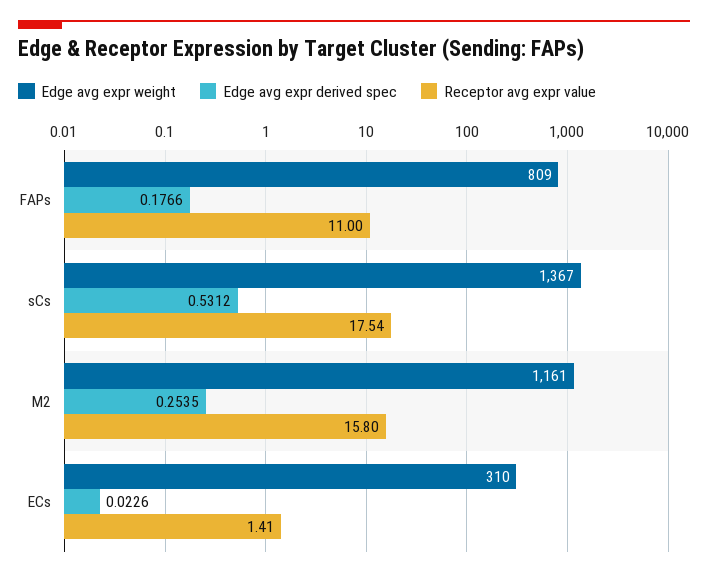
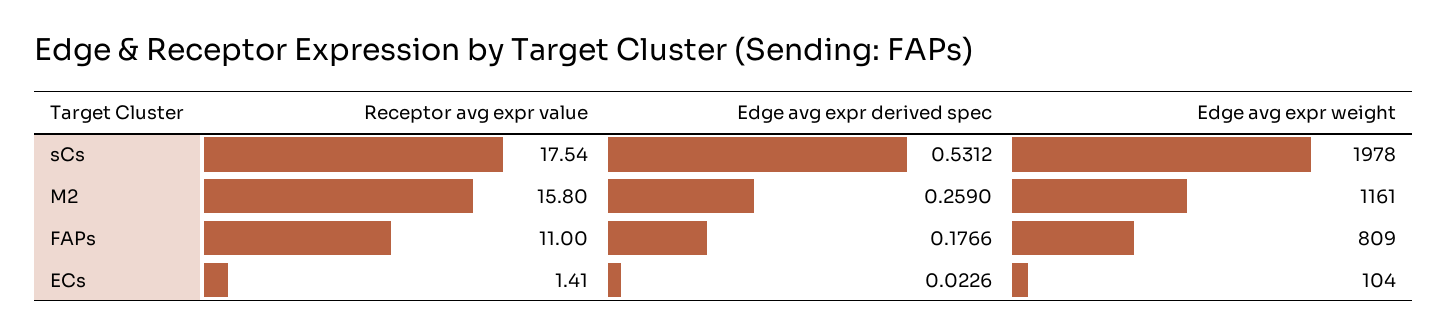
  {
    "Edge avg expr weight": {
      "FAPs": 809,
-     "sCs": 1367,
+     "sCs": 1978,
      "M2": 1161,
-     "ECs": 310
+     "ECs": 104
    },
    "Edge avg expr derived spec": {
      "FAPs": 0.1766,
      "sCs": 0.5312,
-     "M2": 0.2535,
+     "M2": 0.259,
      "ECs": 0.0226
    },
    "Receptor avg expr value": {
      "FAPs": 11,
      "sCs": 17.54,
      "M2": 15.8,
      "ECs": 1.41
    }
  }

